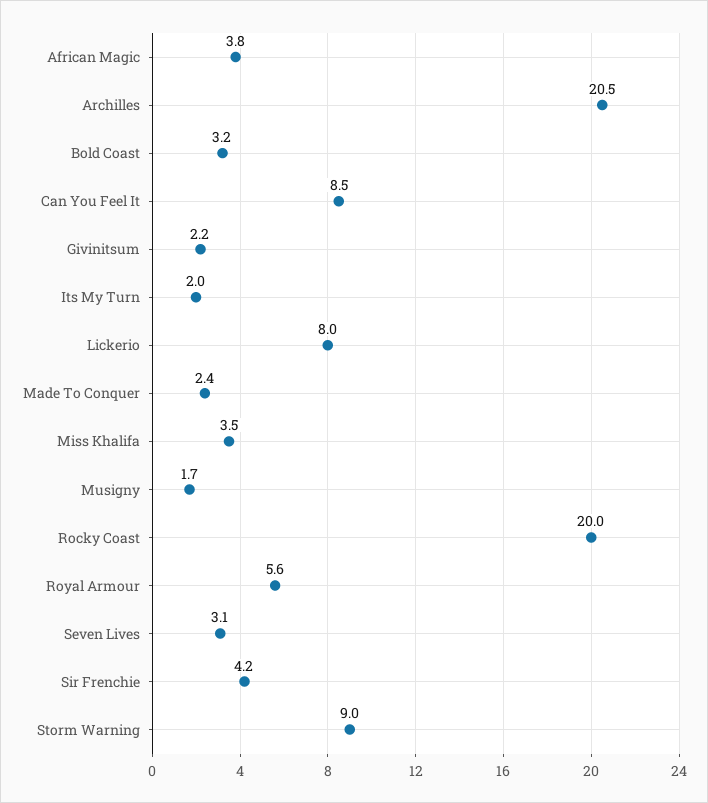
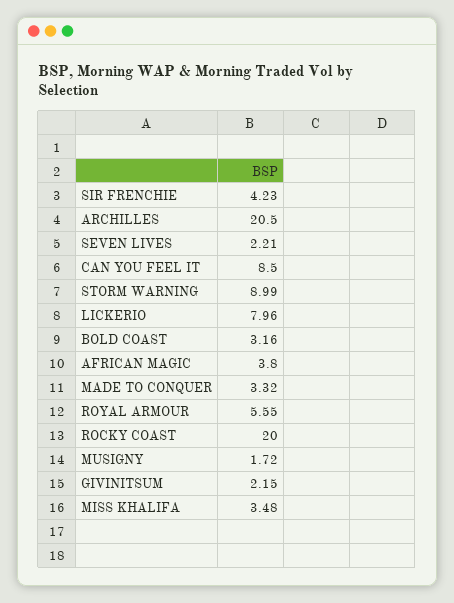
  {
    "African Magic": 3.8,
    "Archilles": 20.5,
    "Bold Coast": 3.16,
    "Can You Feel It": 8.5,
    "Givinitsum": 2.15,
-   "Its My Turn": 2,
    "Lickerio": 7.96,
-   "Made To Conquer": 2.4,
+   "Made To Conquer": 3.32,
    "Miss Khalifa": 3.48,
    "Musigny": 1.72,
    "Rocky Coast": 20,
    "Royal Armour": 5.55,
-   "Seven Lives": 3.1,
+   "Seven Lives": 2.21,
    "Sir Frenchie": 4.23,
    "Storm Warning": 8.99
  }

